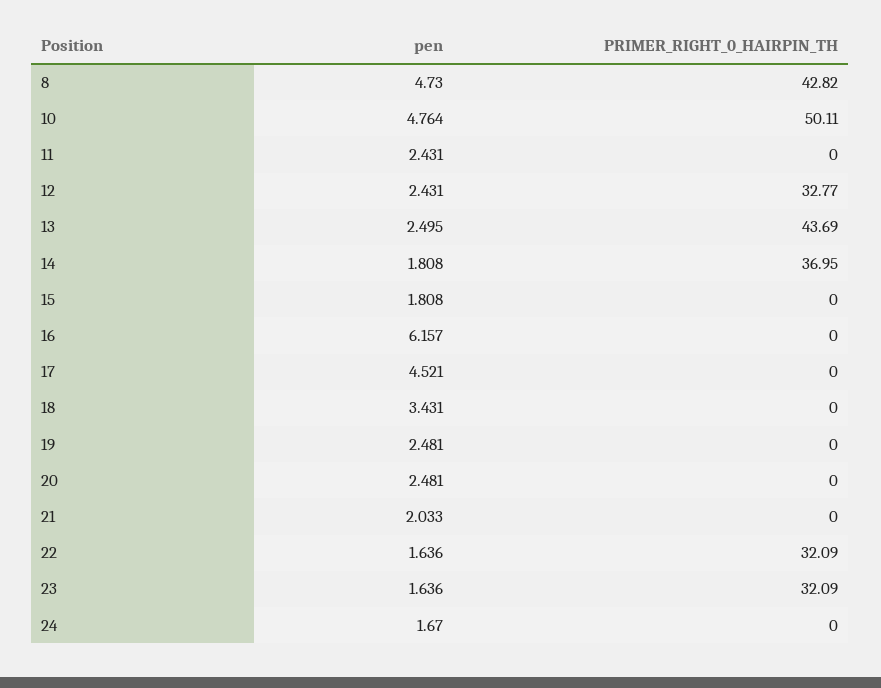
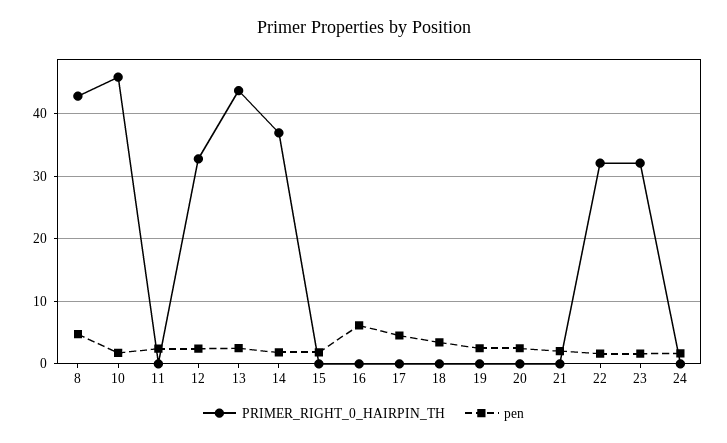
  {
    "pen": {
      "8": 4.73,
-     "10": 4.764,
+     "10": 2,
      "11": 2.431,
      "12": 2.431,
      "13": 2.495,
      "14": 1.808,
      "15": 1.808,
      "16": 6.157,
      "17": 4.521,
      "18": 3.431,
      "19": 2.481,
      "20": 2.481,
      "21": 2.033,
      "22": 1.636,
      "23": 1.636,
      "24": 1.67
    },
    "PRIMER_RIGHT_0_HAIRPIN_TH": {
      "8": 42.82,
-     "10": 50.11,
+     "10": 46,
      "11": 0,
      "12": 32.77,
      "13": 43.69,
      "14": 36.95,
      "15": 0,
      "16": 0,
      "17": 0,
      "18": 0,
      "19": 0,
      "20": 0,
      "21": 0,
      "22": 32.09,
      "23": 32.09,
      "24": 0
    }
  }

